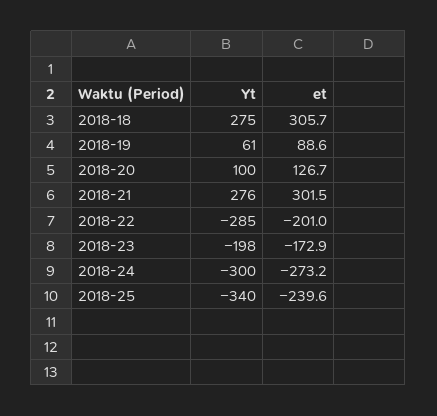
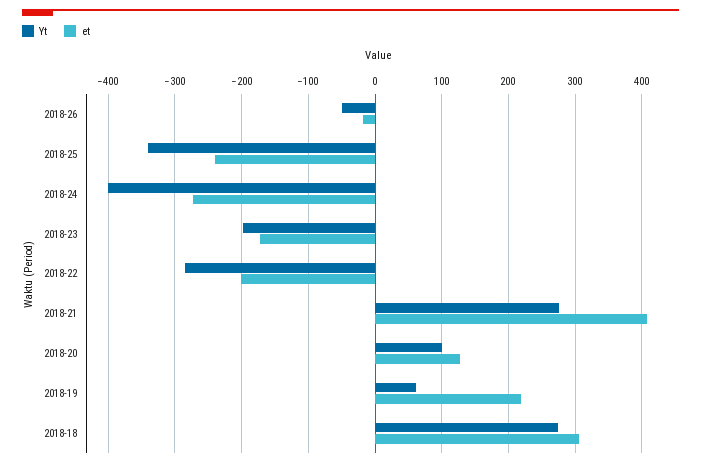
  {
    "Yt": {
      "2018-18": 275,
      "2018-19": 61,
      "2018-20": 100,
      "2018-21": 276,
      "2018-22": -285,
      "2018-23": -198,
-     "2018-24": -300,
+     "2018-24": -400,
-     "2018-25": -340
+     "2018-25": -340,
+     "2018-26": -50
    },
    "et": {
      "2018-18": 305.7,
-     "2018-19": 88.6,
+     "2018-19": 220,
      "2018-20": 126.7,
-     "2018-21": 301.5,
+     "2018-21": 410,
      "2018-22": -201,
      "2018-23": -172.9,
      "2018-24": -273.2,
-     "2018-25": -239.6
+     "2018-25": -239.6,
+     "2018-26": -20
    }
  }

